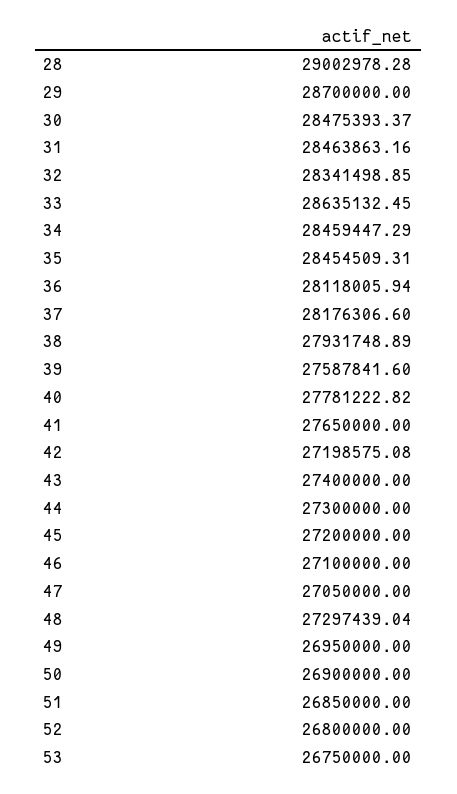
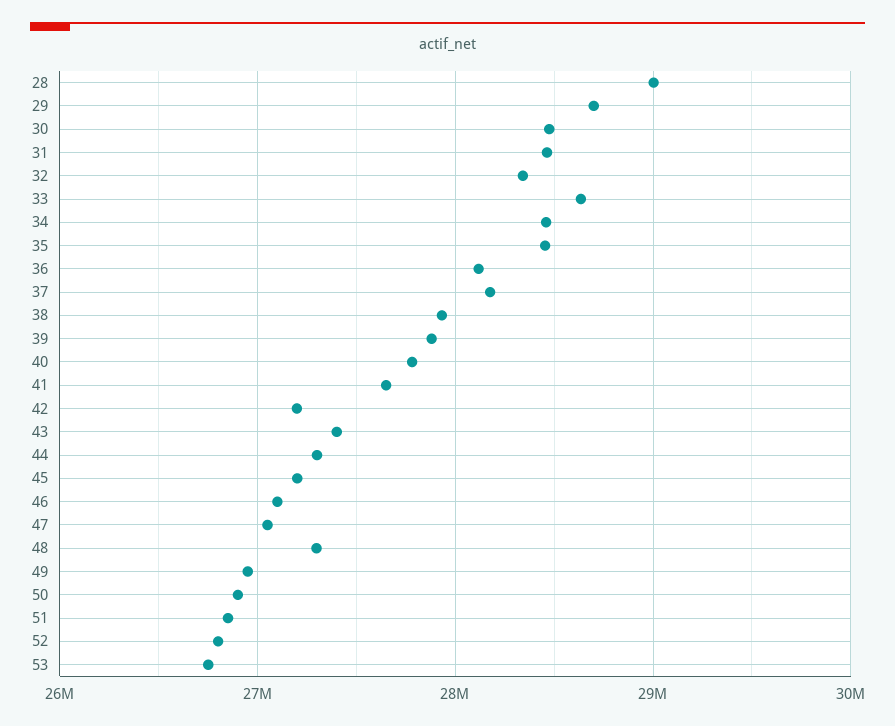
  {
    "28": 29002978.28,
    "29": 28700000,
    "30": 28475393.37,
    "31": 28463863.16,
    "32": 28341498.85,
    "33": 28635132.45,
    "34": 28459447.29,
    "35": 28454509.31,
    "36": 28118005.94,
    "37": 28176306.6,
    "38": 27931748.89,
-   "39": 27587841.6,
+   "39": 27900000,
    "40": 27781222.82,
    "41": 27650000,
    "42": 27198575.08,
    "43": 27400000,
    "44": 27300000,
    "45": 27200000,
    "46": 27100000,
    "47": 27050000,
    "48": 27297439.04,
    "49": 26950000,
    "50": 26900000,
    "51": 26850000,
    "52": 26800000,
    "53": 26750000
  }

